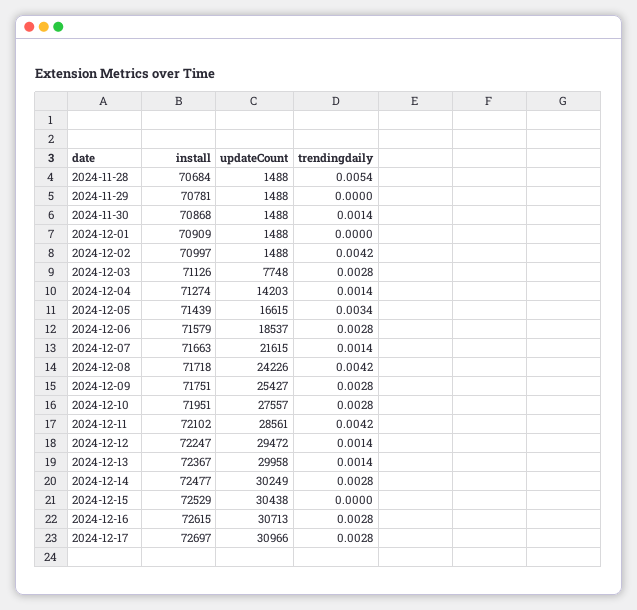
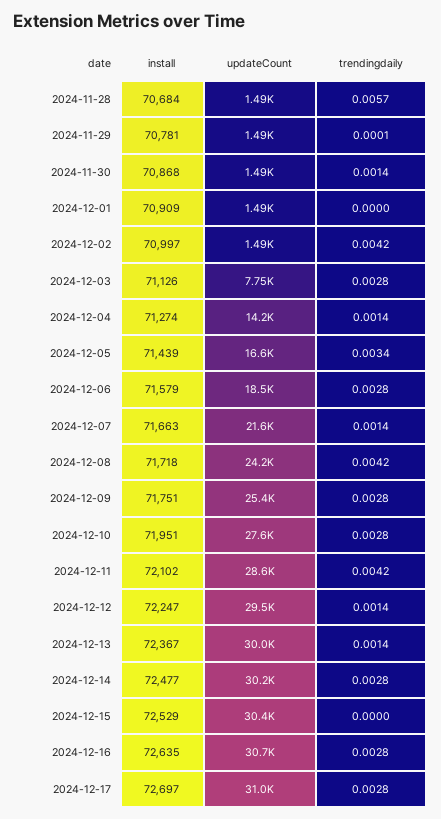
  {
    "install": {
      "2024-11-28": 70684,
      "2024-11-29": 70781,
      "2024-11-30": 70868,
      "2024-12-01": 70909,
      "2024-12-02": 70997,
      "2024-12-03": 71126,
      "2024-12-04": 71274,
      "2024-12-05": 71439,
      "2024-12-06": 71579,
      "2024-12-07": 71663,
      "2024-12-08": 71718,
      "2024-12-09": 71751,
      "2024-12-10": 71951,
      "2024-12-11": 72102,
      "2024-12-12": 72247,
      "2024-12-13": 72367,
      "2024-12-14": 72477,
      "2024-12-15": 72529,
-     "2024-12-16": 72615,
+     "2024-12-16": 72635,
      "2024-12-17": 72697
    },
    "updateCount": {
      "2024-11-28": 1488,
      "2024-11-29": 1488,
      "2024-11-30": 1488,
      "2024-12-01": 1488,
      "2024-12-02": 1488,
      "2024-12-03": 7748,
      "2024-12-04": 14203,
      "2024-12-05": 16615,
      "2024-12-06": 18537,
      "2024-12-07": 21615,
      "2024-12-08": 24226,
      "2024-12-09": 25427,
      "2024-12-10": 27557,
      "2024-12-11": 28561,
      "2024-12-12": 29472,
      "2024-12-13": 29958,
      "2024-12-14": 30249,
      "2024-12-15": 30438,
      "2024-12-16": 30713,
      "2024-12-17": 30966
    },
    "trendingdaily": {
-     "2024-11-28": 0.0054,
+     "2024-11-28": 0.0057,
-     "2024-11-29": 0,
+     "2024-11-29": 0.0001,
      "2024-11-30": 0.0014,
      "2024-12-01": 0,
      "2024-12-02": 0.0042,
      "2024-12-03": 0.0028,
      "2024-12-04": 0.0014,
      "2024-12-05": 0.0034,
      "2024-12-06": 0.0028,
      "2024-12-07": 0.0014,
      "2024-12-08": 0.0042,
      "2024-12-09": 0.0028,
      "2024-12-10": 0.0028,
      "2024-12-11": 0.0042,
      "2024-12-12": 0.0014,
      "2024-12-13": 0.0014,
      "2024-12-14": 0.0028,
      "2024-12-15": 0,
      "2024-12-16": 0.0028,
      "2024-12-17": 0.0028
    }
  }

